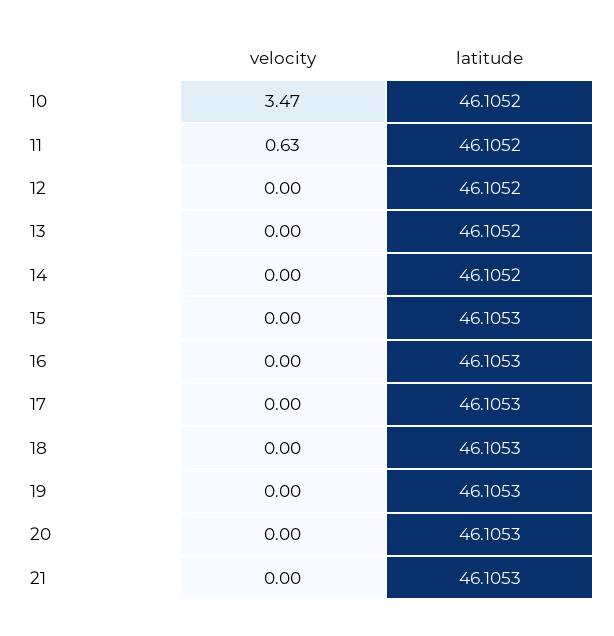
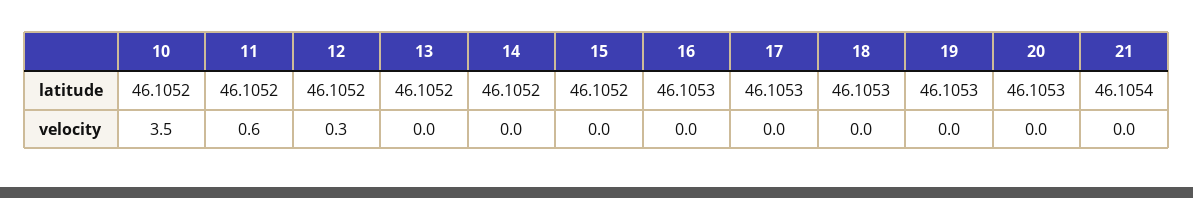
  {
    "velocity": {
      "10": 3.47,
      "11": 0.63,
-     "12": 0,
+     "12": 0.3,
      "13": 0,
      "14": 0,
      "15": 0,
      "16": 0,
      "17": 0,
      "18": 0,
      "19": 0,
      "20": 0,
      "21": 0
    },
    "latitude": {
      "10": 46.1052,
      "11": 46.1052,
      "12": 46.1052,
      "13": 46.1052,
      "14": 46.1052,
-     "15": 46.1053,
+     "15": 46.1052,
      "16": 46.1053,
      "17": 46.1053,
      "18": 46.1053,
      "19": 46.1053,
      "20": 46.1053,
-     "21": 46.1053
+     "21": 46.1054
    }
  }

